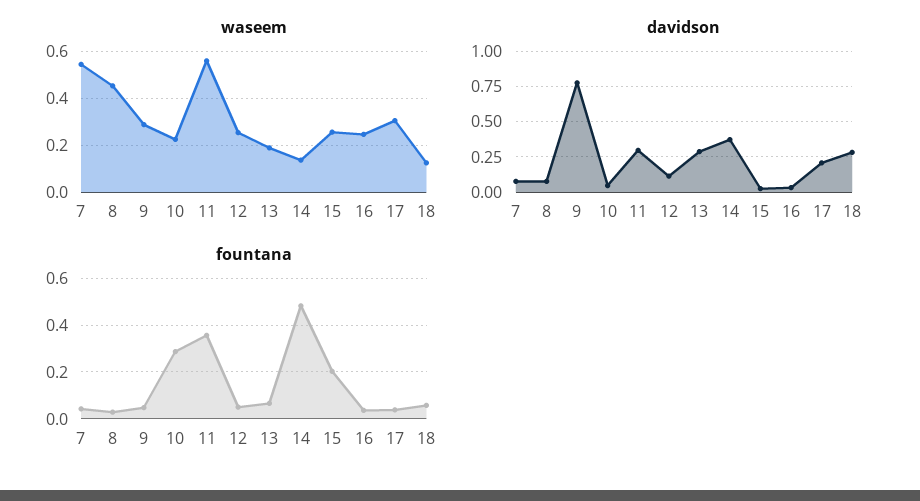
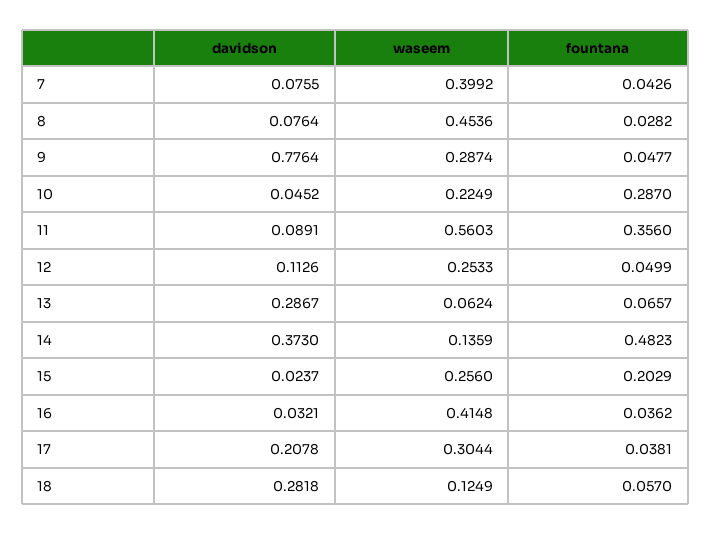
  {
    "waseem": {
-     "7": 0.55,
+     "7": 0.3992,
      "8": 0.4536,
      "9": 0.2874,
      "10": 0.2249,
      "11": 0.5603,
      "12": 0.2533,
-     "13": 0.2,
+     "13": 0.0624,
      "14": 0.1359,
      "15": 0.256,
-     "16": 0.25,
+     "16": 0.4148,
      "17": 0.3044,
      "18": 0.1249
    },
    "davidson": {
      "7": 0.0755,
      "8": 0.0764,
      "9": 0.7764,
      "10": 0.0452,
-     "11": 0.3,
+     "11": 0.0891,
      "12": 0.1126,
      "13": 0.2867,
      "14": 0.373,
      "15": 0.0237,
      "16": 0.0321,
      "17": 0.2078,
      "18": 0.2818
    },
    "fountana": {
      "7": 0.0426,
      "8": 0.0282,
      "9": 0.0477,
      "10": 0.287,
      "11": 0.356,
      "12": 0.0499,
      "13": 0.0657,
      "14": 0.4823,
      "15": 0.2029,
      "16": 0.0362,
      "17": 0.0381,
      "18": 0.057
    }
  }

